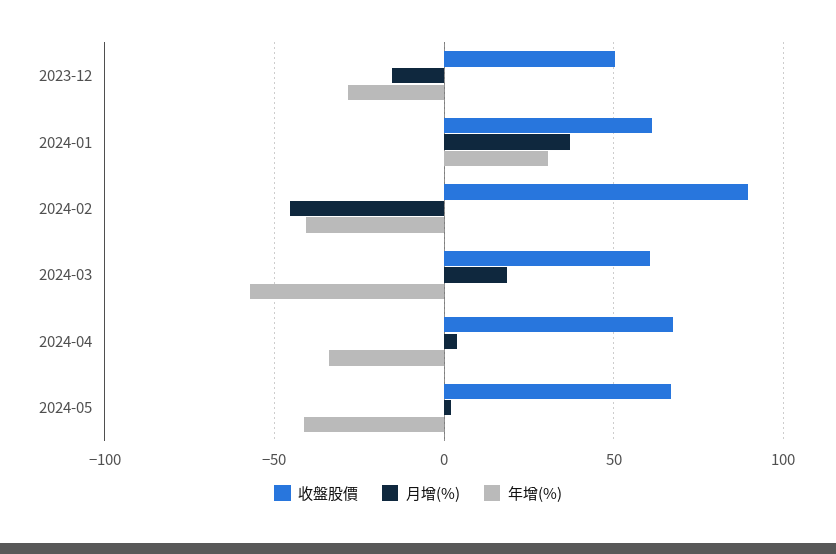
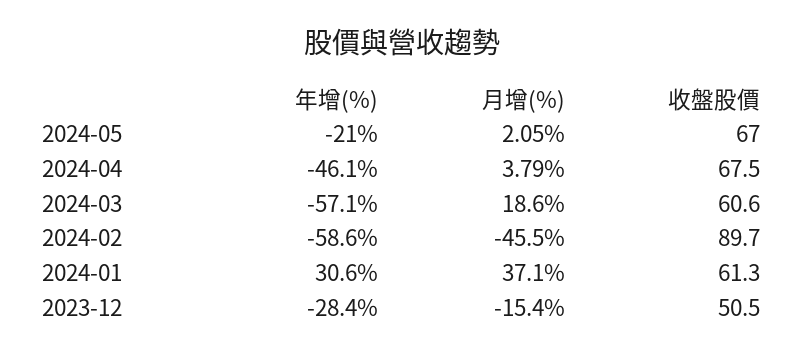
  {
    "收盤股價": {
      "2023-12": 50.5,
      "2024-01": 61.3,
      "2024-02": 89.7,
      "2024-03": 60.6,
      "2024-04": 67.5,
      "2024-05": 67
    },
    "月增(%)": {
      "2023-12": -15.4,
      "2024-01": 37.1,
      "2024-02": -45.5,
      "2024-03": 18.6,
      "2024-04": 3.79,
      "2024-05": 2.05
    },
    "年增(%)": {
      "2023-12": -28.4,
      "2024-01": 30.6,
-     "2024-02": -40,
+     "2024-02": -58.6,
      "2024-03": -57.1,
-     "2024-04": -35,
+     "2024-04": -46.1,
-     "2024-05": -40
+     "2024-05": -21
    }
  }

